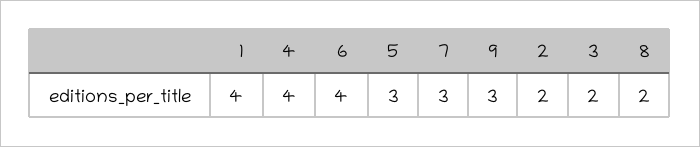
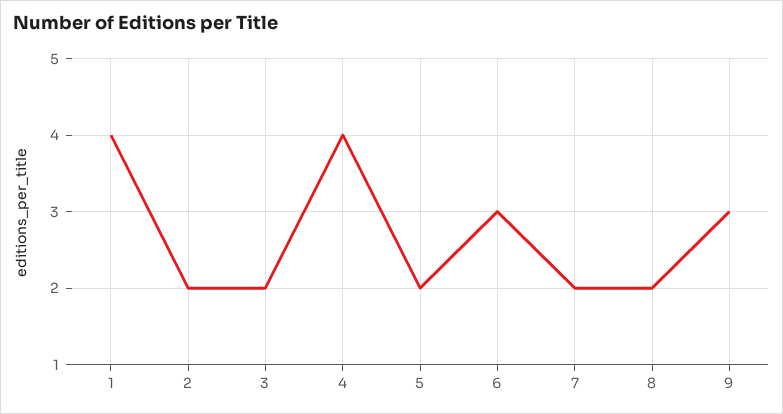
  {
    "1": 4,
    "4": 4,
-   "6": 4,
+   "6": 3,
-   "5": 3,
+   "5": 2,
-   "7": 3,
+   "7": 2,
    "9": 3,
    "2": 2,
    "3": 2,
    "8": 2
  }

